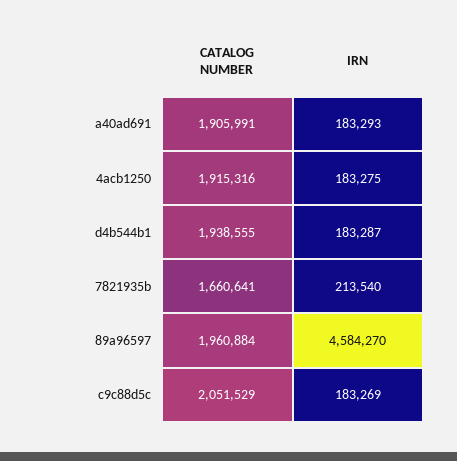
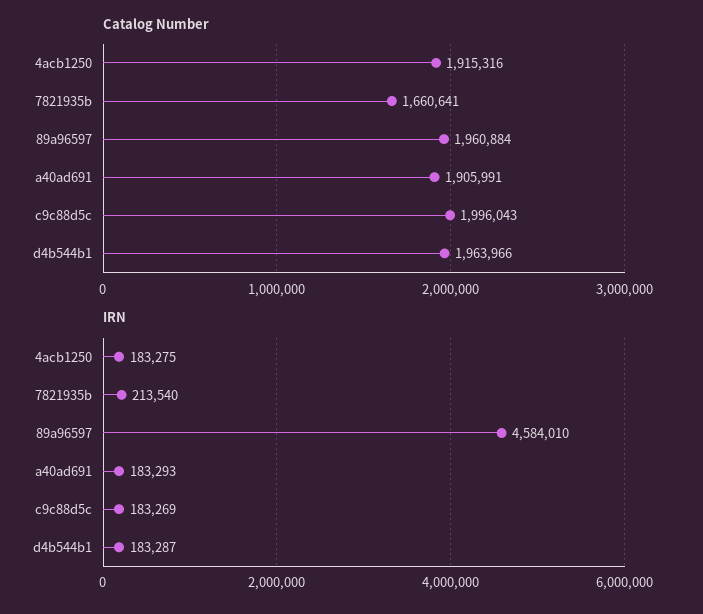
  {
    "CATALOG NUMBER": {
      "a40ad691": 1905991,
      "4acb1250": 1915316,
-     "d4b544b1": 1938555,
+     "d4b544b1": 1963966,
      "7821935b": 1660641,
      "89a96597": 1960884,
-     "c9c88d5c": 2051529
+     "c9c88d5c": 1996043
    },
    "IRN": {
      "a40ad691": 183293,
      "4acb1250": 183275,
      "d4b544b1": 183287,
      "7821935b": 213540,
-     "89a96597": 4584270,
+     "89a96597": 4584010,
      "c9c88d5c": 183269
    }
  }

